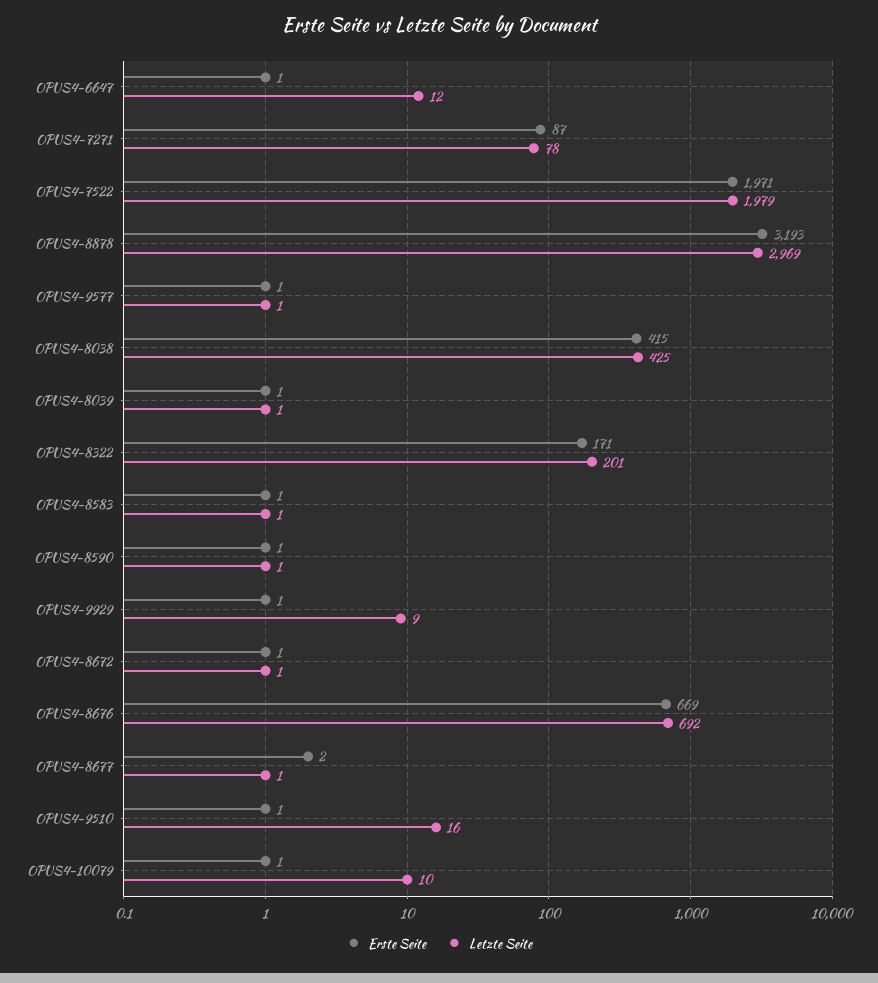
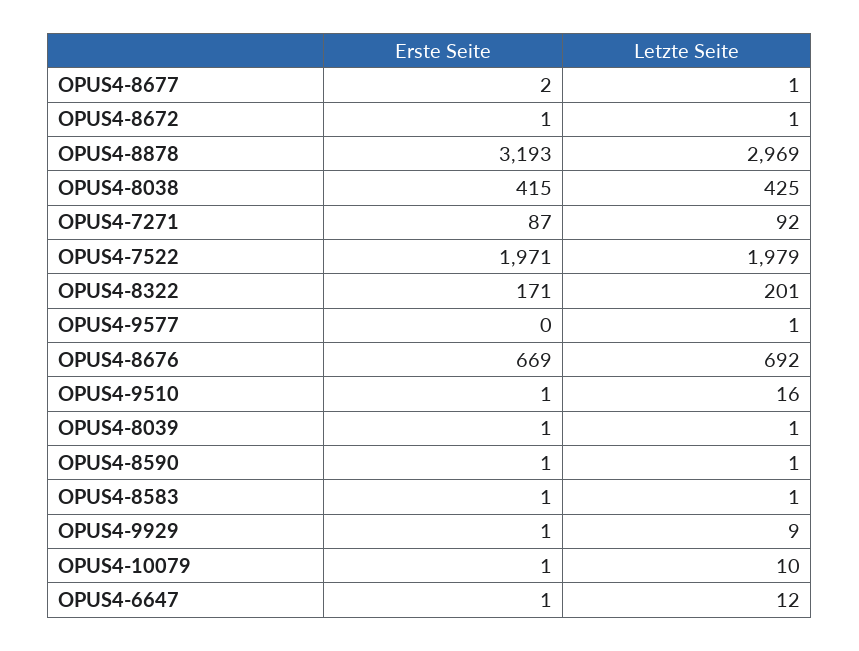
  {
    "Erste Seite": {
      "OPUS4-6647": 1,
      "OPUS4-7271": 87,
      "OPUS4-7522": 1971,
      "OPUS4-8878": 3193,
-     "OPUS4-9577": 1,
+     "OPUS4-9577": 0,
      "OPUS4-8038": 415,
      "OPUS4-8039": 1,
      "OPUS4-8322": 171,
      "OPUS4-8583": 1,
      "OPUS4-8590": 1,
      "OPUS4-9929": 1,
      "OPUS4-8672": 1,
      "OPUS4-8676": 669,
      "OPUS4-8677": 2,
      "OPUS4-9510": 1,
      "OPUS4-10079": 1
    },
    "Letzte Seite": {
      "OPUS4-6647": 12,
-     "OPUS4-7271": 78,
+     "OPUS4-7271": 92,
      "OPUS4-7522": 1979,
      "OPUS4-8878": 2969,
      "OPUS4-9577": 1,
      "OPUS4-8038": 425,
      "OPUS4-8039": 1,
      "OPUS4-8322": 201,
      "OPUS4-8583": 1,
      "OPUS4-8590": 1,
      "OPUS4-9929": 9,
      "OPUS4-8672": 1,
      "OPUS4-8676": 692,
      "OPUS4-8677": 1,
      "OPUS4-9510": 16,
      "OPUS4-10079": 10
    }
  }

